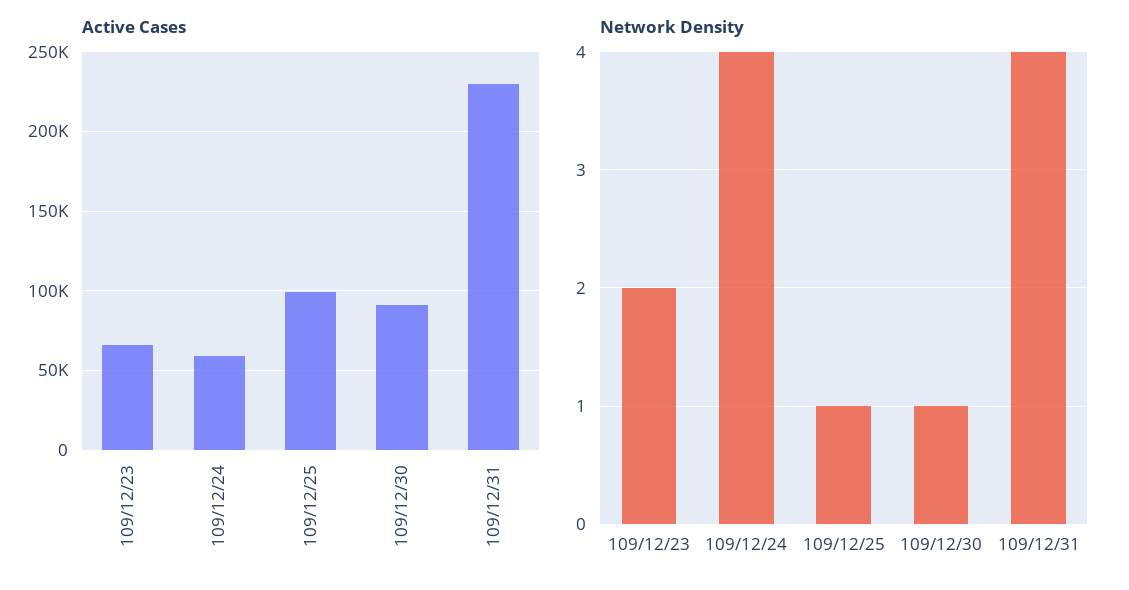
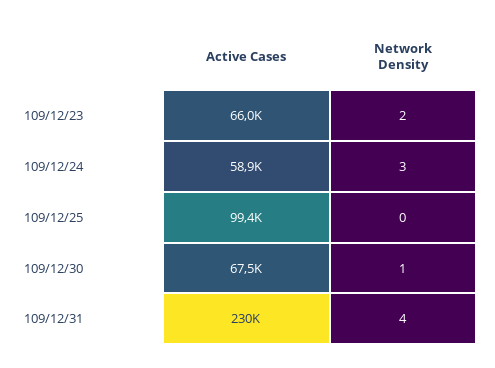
  {
    "Active Cases": {
      "109/12/23": 66000,
      "109/12/24": 58900,
      "109/12/25": 99400,
-     "109/12/30": 90000,
+     "109/12/30": 67500,
      "109/12/31": 230000
    },
    "Network Density": {
      "109/12/23": 2,
-     "109/12/24": 4,
+     "109/12/24": 3,
-     "109/12/25": 1,
+     "109/12/25": 0,
      "109/12/30": 1,
      "109/12/31": 4
    }
  }

